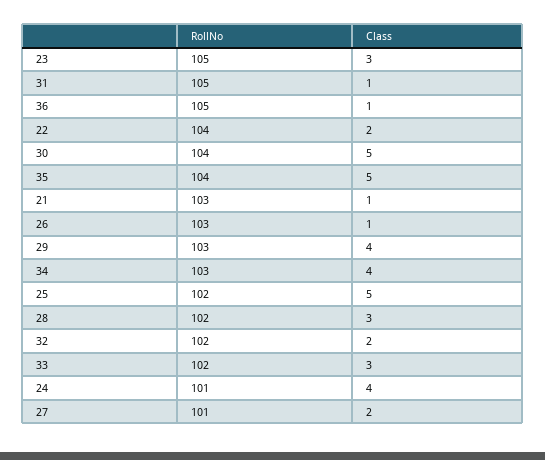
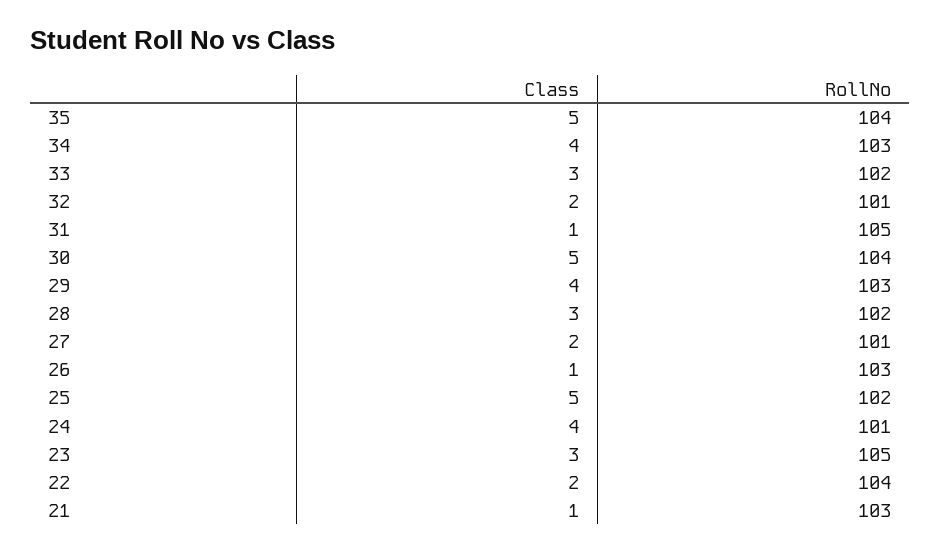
  {
    "RollNo": {
      "23": 105,
      "31": 105,
-     "36": 105,
      "22": 104,
      "30": 104,
      "35": 104,
      "21": 103,
      "26": 103,
      "29": 103,
      "34": 103,
      "25": 102,
      "28": 102,
-     "32": 102,
+     "32": 101,
      "33": 102,
      "24": 101,
      "27": 101
    },
    "Class": {
      "23": 3,
      "31": 1,
-     "36": 1,
      "22": 2,
      "30": 5,
      "35": 5,
      "21": 1,
      "26": 1,
      "29": 4,
      "34": 4,
      "25": 5,
      "28": 3,
      "32": 2,
      "33": 3,
      "24": 4,
      "27": 2
    }
  }

